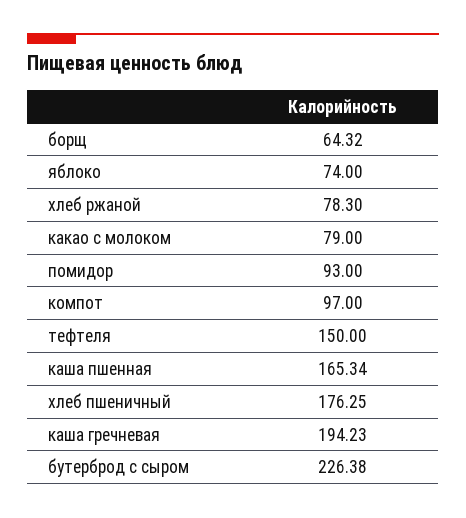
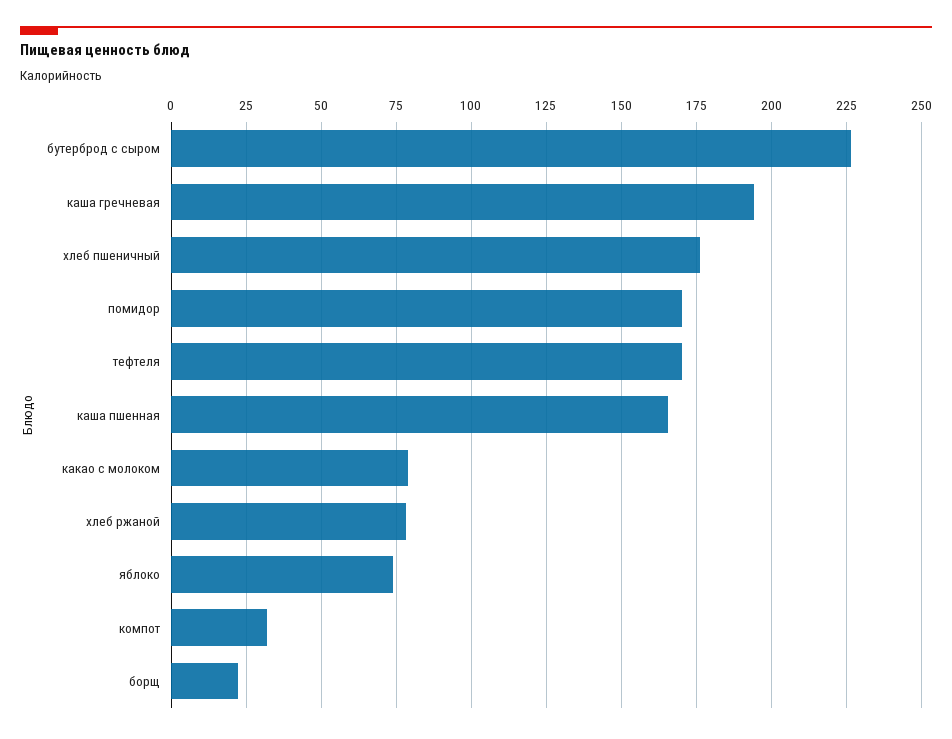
  {
-   "борщ": 64.32,
+   "борщ": 22.5,
    "яблоко": 74,
    "хлеб ржаной": 78.3,
    "какао с молоком": 79,
-   "помидор": 93,
+   "помидор": 170,
-   "компот": 97,
+   "компот": 32.5,
-   "тефтеля": 150,
+   "тефтеля": 170,
    "каша пшенная": 165.34,
    "хлеб пшеничный": 176.25,
    "каша гречневая": 194.23,
    "бутерброд с сыром": 226.38
  }

